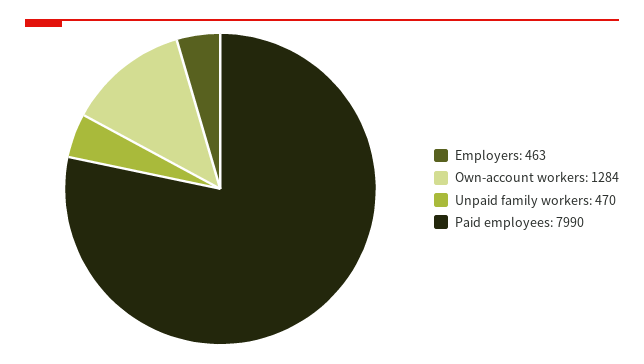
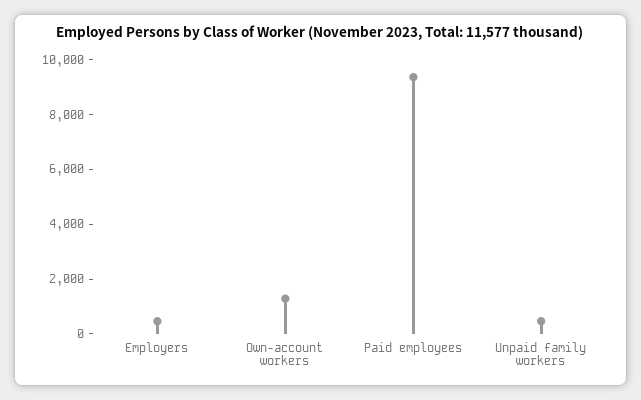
  {
    "Employers": 463,
    "Own-account workers": 1284,
    "Unpaid family workers": 470,
-   "Paid employees": 7990
+   "Paid employees": 9500
  }

